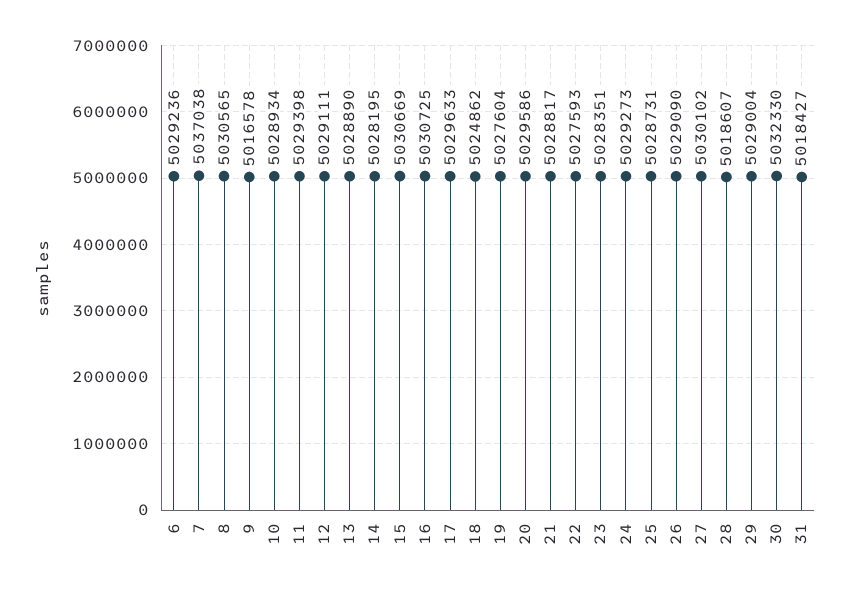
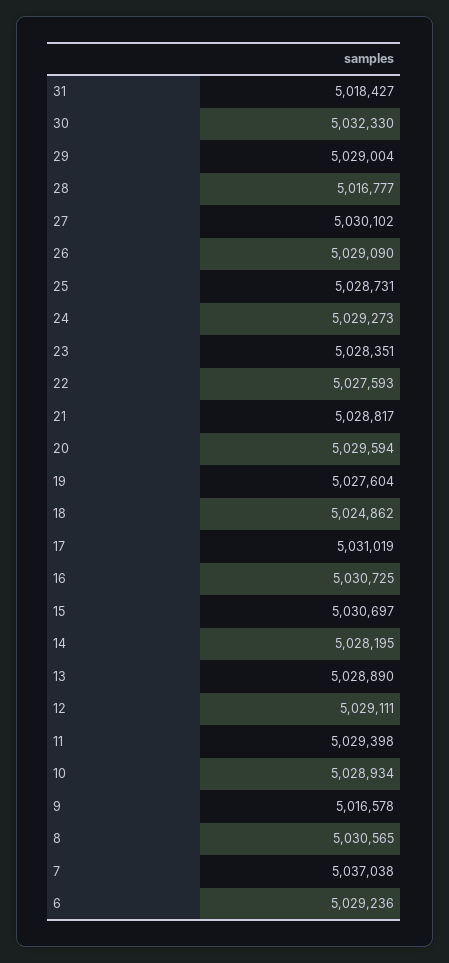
  {
    "6": 5029236,
    "7": 5037038,
    "8": 5030565,
    "9": 5016578,
    "10": 5028934,
    "11": 5029398,
    "12": 5029111,
    "13": 5028890,
    "14": 5028195,
-   "15": 5030669,
+   "15": 5030697,
    "16": 5030725,
-   "17": 5029633,
+   "17": 5031019,
    "18": 5024862,
    "19": 5027604,
-   "20": 5029586,
+   "20": 5029594,
    "21": 5028817,
    "22": 5027593,
    "23": 5028351,
    "24": 5029273,
    "25": 5028731,
    "26": 5029090,
    "27": 5030102,
-   "28": 5018607,
+   "28": 5016777,
    "29": 5029004,
    "30": 5032330,
    "31": 5018427
  }

